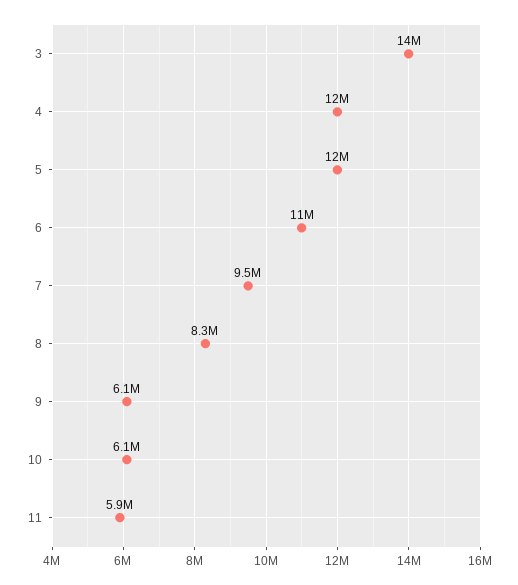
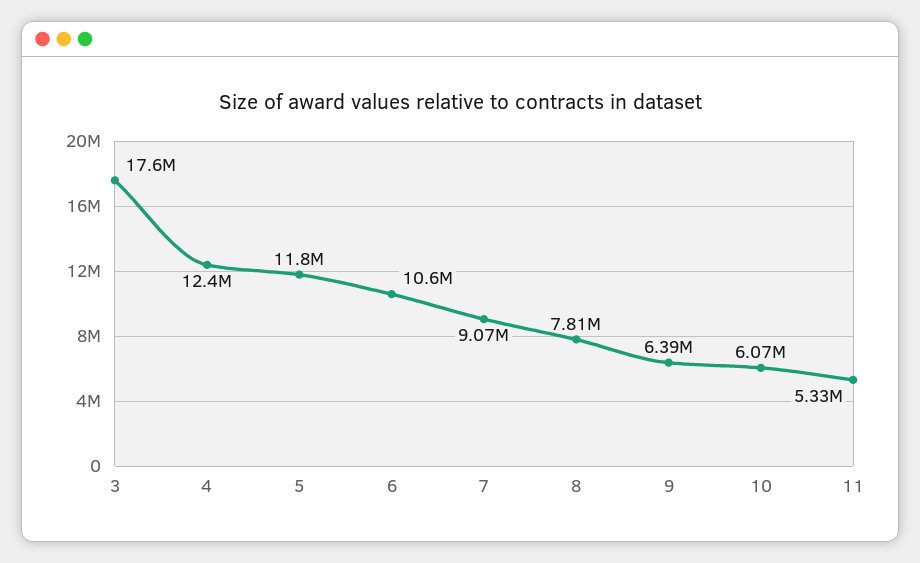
  {
-   "3": 14000000,
+   "3": 17600000,
    "4": 12400000,
    "5": 11800000,
    "6": 10600000,
-   "7": 9500000,
+   "7": 9070000,
-   "8": 8300000,
+   "8": 7810000,
-   "9": 6100000,
+   "9": 6390000,
    "10": 6070000,
-   "11": 5900000
+   "11": 5330000
  }

